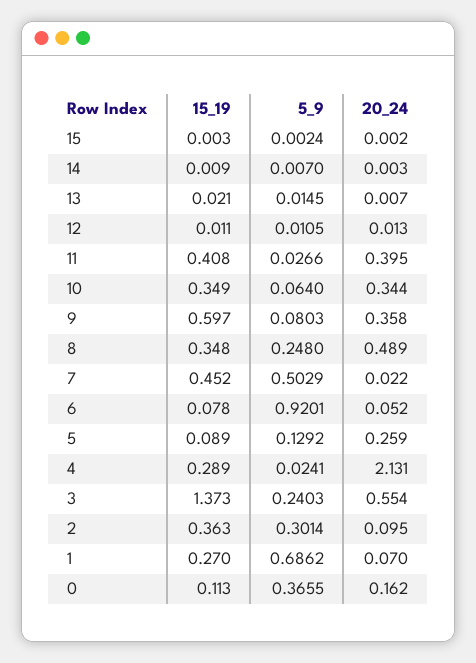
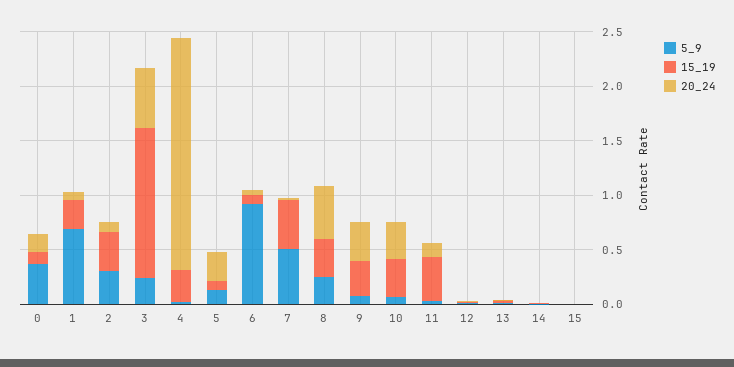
  {
    "15_19": {
      "15": 0.003,
      "14": 0.009,
      "13": 0.021,
      "12": 0.011,
      "11": 0.408,
      "10": 0.349,
-     "9": 0.597,
+     "9": 0.3,
      "8": 0.348,
      "7": 0.452,
      "6": 0.078,
      "5": 0.089,
      "4": 0.289,
      "3": 1.373,
      "2": 0.363,
      "1": 0.27,
      "0": 0.113
    },
    "5_9": {
      "15": 0.0024,
      "14": 0.007,
      "13": 0.0145,
      "12": 0.0105,
      "11": 0.0266,
      "10": 0.064,
      "9": 0.0803,
      "8": 0.248,
      "7": 0.5029,
      "6": 0.9201,
      "5": 0.1292,
      "4": 0.0241,
      "3": 0.2403,
      "2": 0.3014,
      "1": 0.6862,
      "0": 0.3655
    },
    "20_24": {
      "15": 0.002,
      "14": 0.003,
      "13": 0.007,
      "12": 0.013,
-     "11": 0.395,
+     "11": 0.1,
      "10": 0.344,
      "9": 0.358,
      "8": 0.489,
      "7": 0.022,
      "6": 0.052,
      "5": 0.259,
      "4": 2.131,
      "3": 0.554,
      "2": 0.095,
      "1": 0.07,
      "0": 0.162
    }
  }

